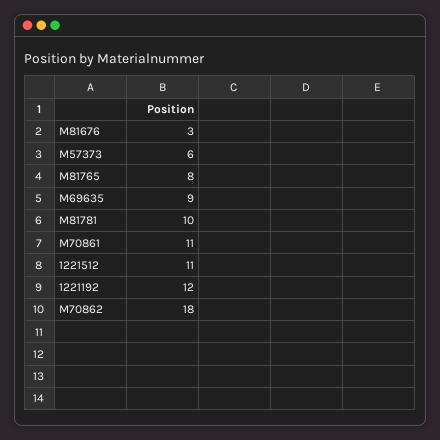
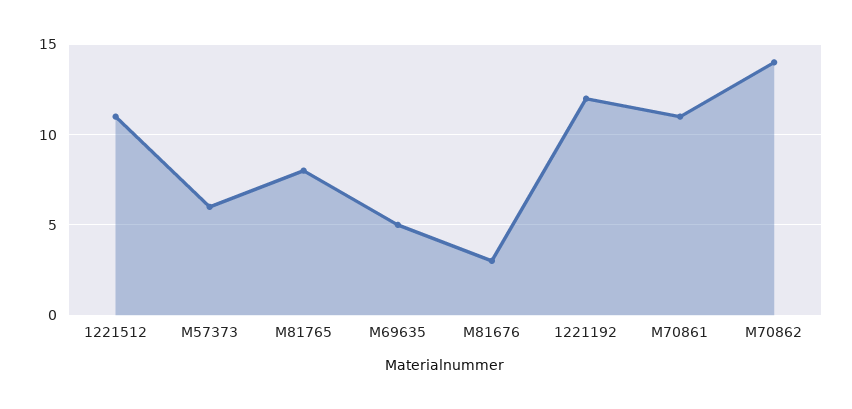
  {
    "M81676": 3,
    "M57373": 6,
    "M81765": 8,
-   "M69635": 9,
+   "M69635": 5,
-   "M81781": 10,
    "M70861": 11,
    "1221512": 11,
    "1221192": 12,
-   "M70862": 18
+   "M70862": 14
  }

